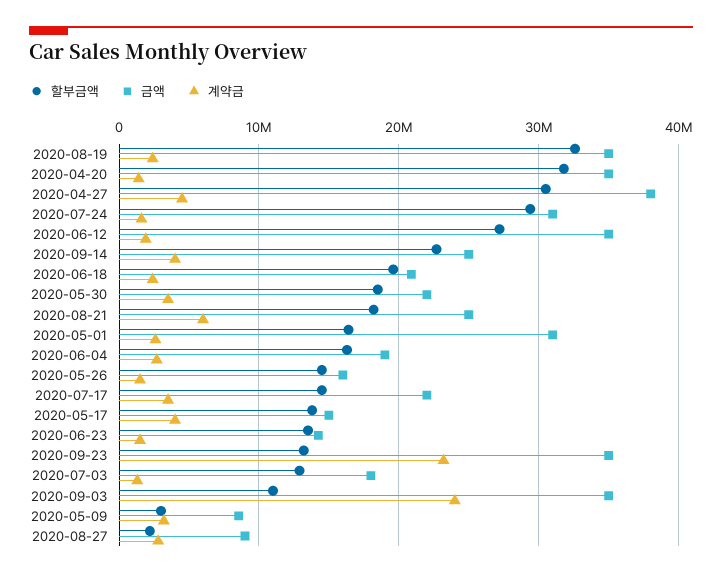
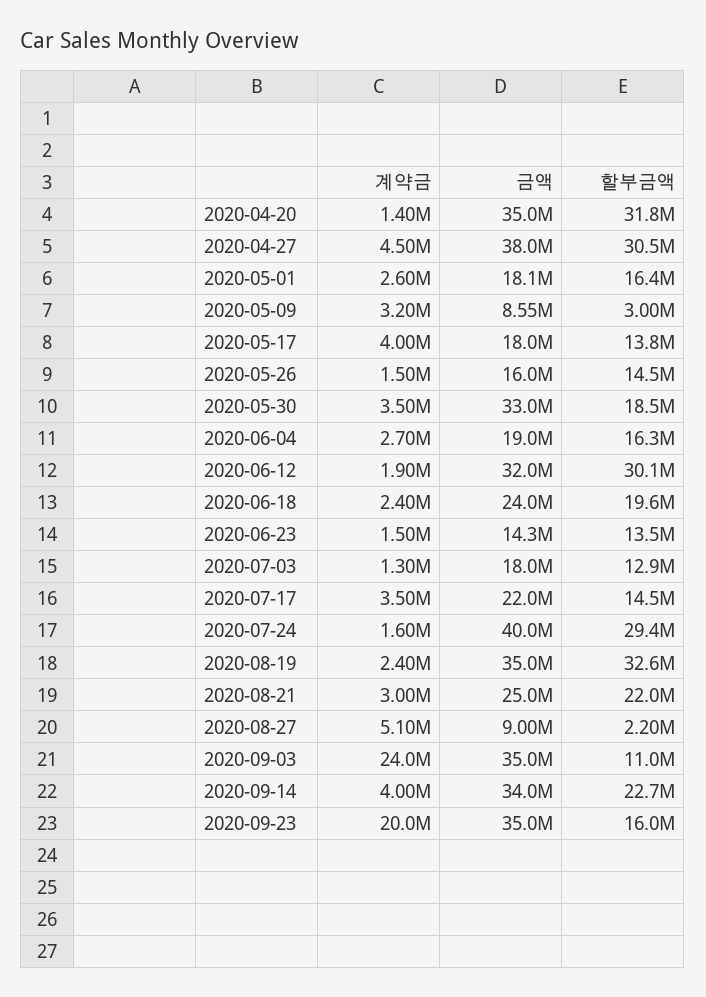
  {
    "할부금액": {
      "2020-08-19": 32600000,
      "2020-04-20": 31800000,
      "2020-04-27": 30500000,
      "2020-07-24": 29400000,
-     "2020-06-12": 27000000,
+     "2020-06-12": 30100000,
      "2020-09-14": 22700000,
      "2020-06-18": 19600000,
      "2020-05-30": 18500000,
-     "2020-08-21": 18000000,
+     "2020-08-21": 22000000,
      "2020-05-01": 16400000,
      "2020-06-04": 16300000,
      "2020-05-26": 14500000,
      "2020-07-17": 14500000,
      "2020-05-17": 13800000,
      "2020-06-23": 13500000,
-     "2020-09-23": 13000000,
+     "2020-09-23": 16000000,
      "2020-07-03": 12900000,
      "2020-09-03": 11000000,
      "2020-05-09": 3000000,
      "2020-08-27": 2200000
    },
    "금액": {
      "2020-08-19": 35000000,
      "2020-04-20": 35000000,
      "2020-04-27": 38000000,
-     "2020-07-24": 31000000,
+     "2020-07-24": 40000000,
-     "2020-06-12": 35000000,
+     "2020-06-12": 32000000,
-     "2020-09-14": 25000000,
+     "2020-09-14": 34000000,
-     "2020-06-18": 21000000,
+     "2020-06-18": 24000000,
-     "2020-05-30": 22000000,
+     "2020-05-30": 33000000,
      "2020-08-21": 25000000,
-     "2020-05-01": 31000000,
+     "2020-05-01": 18100000,
      "2020-06-04": 19000000,
      "2020-05-26": 16000000,
      "2020-07-17": 22000000,
-     "2020-05-17": 15000000,
+     "2020-05-17": 18000000,
      "2020-06-23": 14300000,
      "2020-09-23": 35000000,
      "2020-07-03": 18000000,
      "2020-09-03": 35000000,
      "2020-05-09": 8550000,
      "2020-08-27": 9000000
    },
    "계약금": {
      "2020-08-19": 2400000,
      "2020-04-20": 1400000,
      "2020-04-27": 4500000,
      "2020-07-24": 1600000,
      "2020-06-12": 1900000,
      "2020-09-14": 4000000,
      "2020-06-18": 2400000,
      "2020-05-30": 3500000,
-     "2020-08-21": 6000000,
+     "2020-08-21": 3000000,
      "2020-05-01": 2600000,
      "2020-06-04": 2700000,
      "2020-05-26": 1500000,
      "2020-07-17": 3500000,
      "2020-05-17": 4000000,
      "2020-06-23": 1500000,
-     "2020-09-23": 23000000,
+     "2020-09-23": 20000000,
      "2020-07-03": 1300000,
      "2020-09-03": 24000000,
      "2020-05-09": 3200000,
-     "2020-08-27": 3000000
+     "2020-08-27": 5100000
    }
  }

